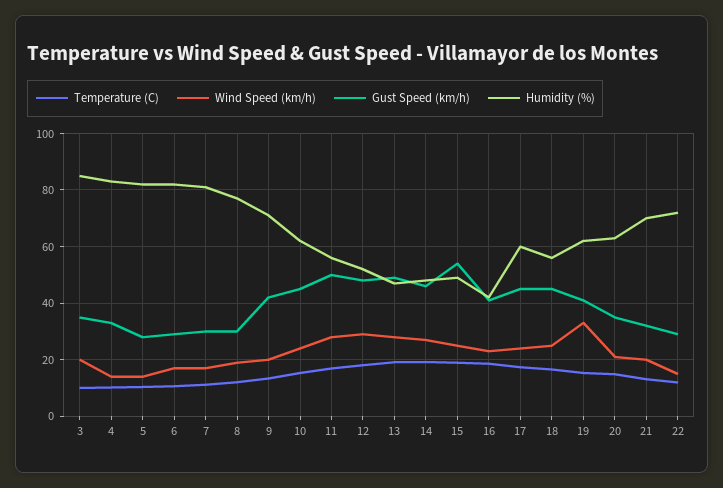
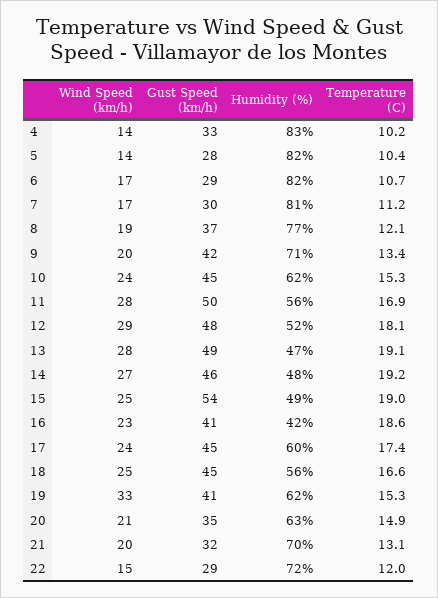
  {
    "Temperature (C)": {
-     "3": 10,
      "4": 10.2,
      "5": 10.4,
      "6": 10.7,
      "7": 11.2,
      "8": 12.1,
      "9": 13.4,
      "10": 15.3,
      "11": 16.9,
      "12": 18.1,
      "13": 19.1,
      "14": 19.2,
      "15": 19,
      "16": 18.6,
      "17": 17.4,
      "18": 16.6,
      "19": 15.3,
      "20": 14.9,
      "21": 13.1,
      "22": 12
    },
    "Wind Speed (km/h)": {
-     "3": 20,
      "4": 14,
      "5": 14,
      "6": 17,
      "7": 17,
      "8": 19,
      "9": 20,
      "10": 24,
      "11": 28,
      "12": 29,
      "13": 28,
      "14": 27,
      "15": 25,
      "16": 23,
      "17": 24,
      "18": 25,
      "19": 33,
      "20": 21,
      "21": 20,
      "22": 15
    },
    "Gust Speed (km/h)": {
-     "3": 35,
      "4": 33,
      "5": 28,
      "6": 29,
      "7": 30,
-     "8": 30,
+     "8": 37,
      "9": 42,
      "10": 45,
      "11": 50,
      "12": 48,
      "13": 49,
      "14": 46,
      "15": 54,
      "16": 41,
      "17": 45,
      "18": 45,
      "19": 41,
      "20": 35,
      "21": 32,
      "22": 29
    },
    "Humidity (%)": {
-     "3": 85,
      "4": 83,
      "5": 82,
      "6": 82,
      "7": 81,
      "8": 77,
      "9": 71,
      "10": 62,
      "11": 56,
      "12": 52,
      "13": 47,
      "14": 48,
      "15": 49,
      "16": 42,
      "17": 60,
      "18": 56,
      "19": 62,
      "20": 63,
      "21": 70,
      "22": 72
    }
  }

